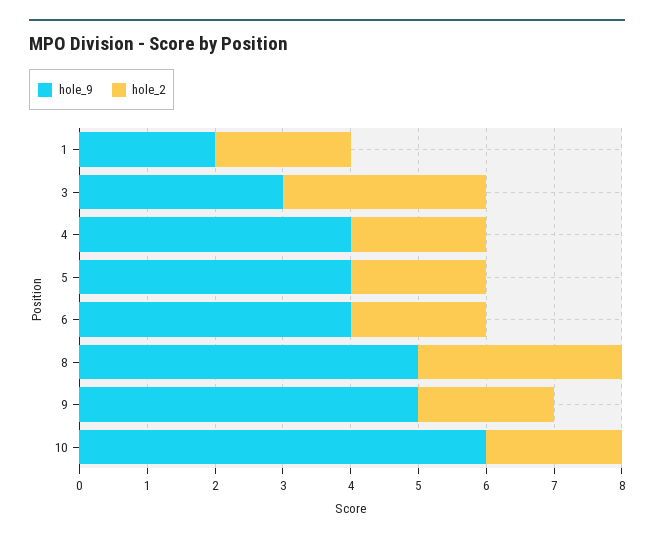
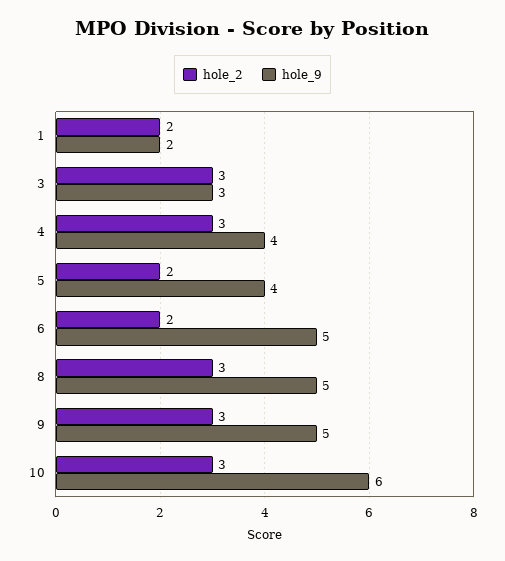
  {
    "hole_9": {
      "1": 2,
      "3": 3,
      "4": 4,
      "5": 4,
-     "6": 4,
+     "6": 5,
      "8": 5,
      "9": 5,
      "10": 6
    },
    "hole_2": {
      "1": 2,
      "3": 3,
-     "4": 2,
+     "4": 3,
      "5": 2,
      "6": 2,
      "8": 3,
-     "9": 2,
+     "9": 3,
-     "10": 2
+     "10": 3
    }
  }

